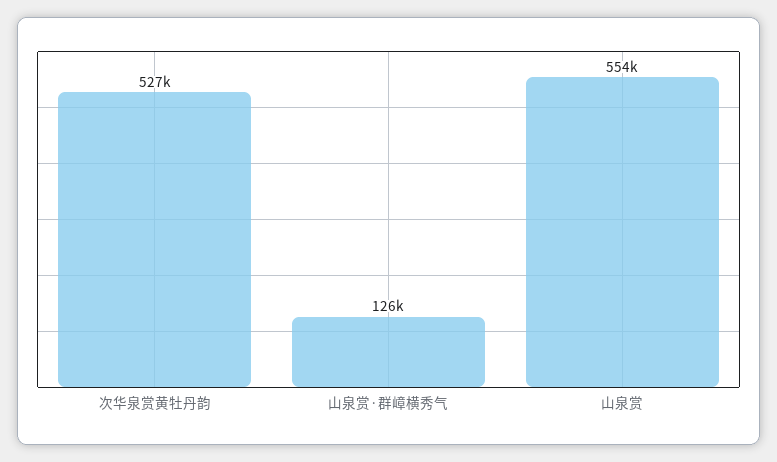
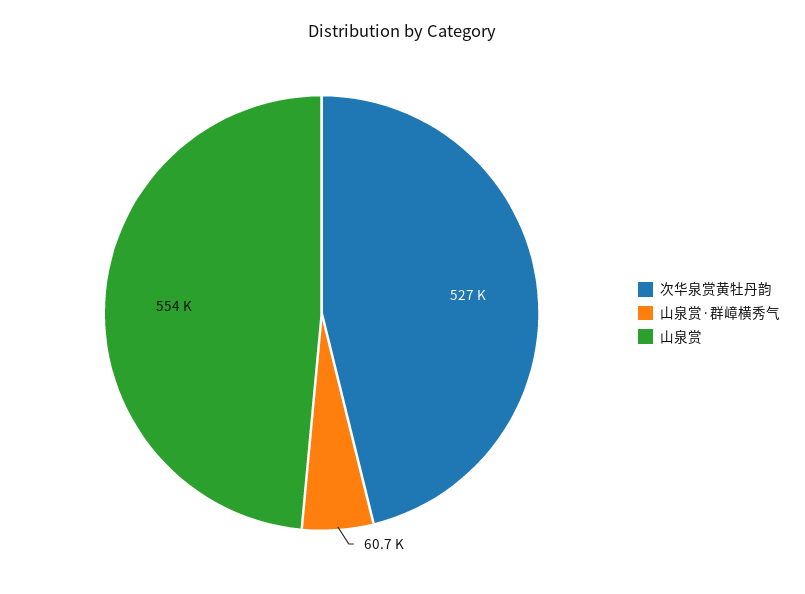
  {
    "次华泉赏黄牡丹韵": 527000,
-   "山泉赏·群嶂横秀气": 126000,
+   "山泉赏·群嶂横秀气": 60700,
    "山泉赏": 554000
  }

